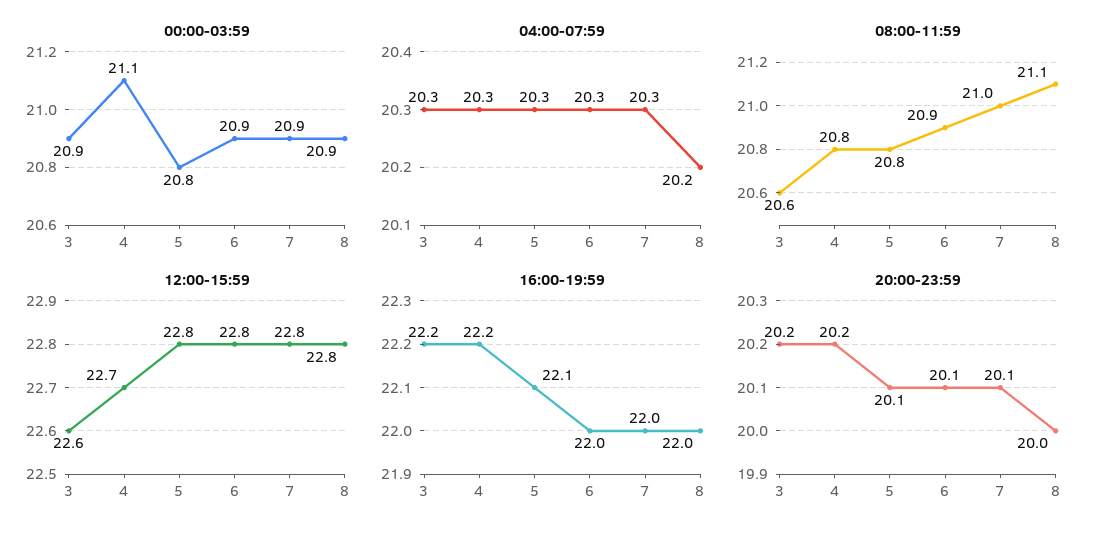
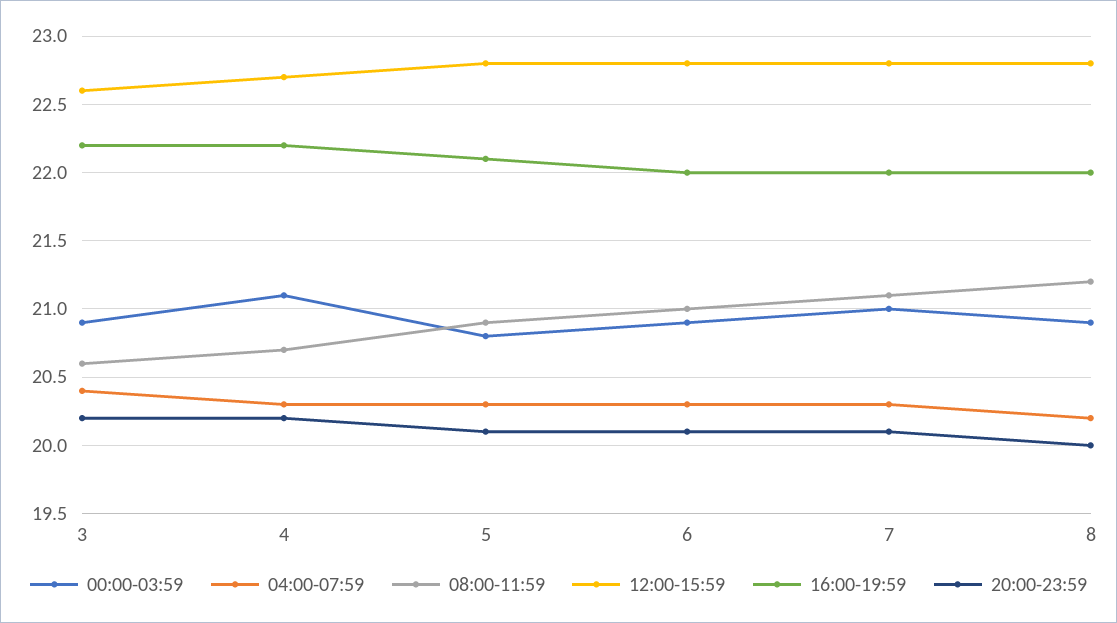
  {
    "00:00-03:59": {
      "3": 20.9,
      "4": 21.1,
      "5": 20.8,
      "6": 20.9,
-     "7": 20.9,
+     "7": 21,
      "8": 20.9
    },
    "04:00-07:59": {
-     "3": 20.3,
+     "3": 20.4,
      "4": 20.3,
      "5": 20.3,
      "6": 20.3,
      "7": 20.3,
      "8": 20.2
    },
    "08:00-11:59": {
      "3": 20.6,
-     "4": 20.8,
+     "4": 20.7,
-     "5": 20.8,
+     "5": 20.9,
-     "6": 20.9,
+     "6": 21,
-     "7": 21,
+     "7": 21.1,
-     "8": 21.1
+     "8": 21.2
    },
    "12:00-15:59": {
      "3": 22.6,
      "4": 22.7,
      "5": 22.8,
      "6": 22.8,
      "7": 22.8,
      "8": 22.8
    },
    "16:00-19:59": {
      "3": 22.2,
      "4": 22.2,
      "5": 22.1,
      "6": 22,
      "7": 22,
      "8": 22
    },
    "20:00-23:59": {
      "3": 20.2,
      "4": 20.2,
      "5": 20.1,
      "6": 20.1,
      "7": 20.1,
      "8": 20
    }
  }

